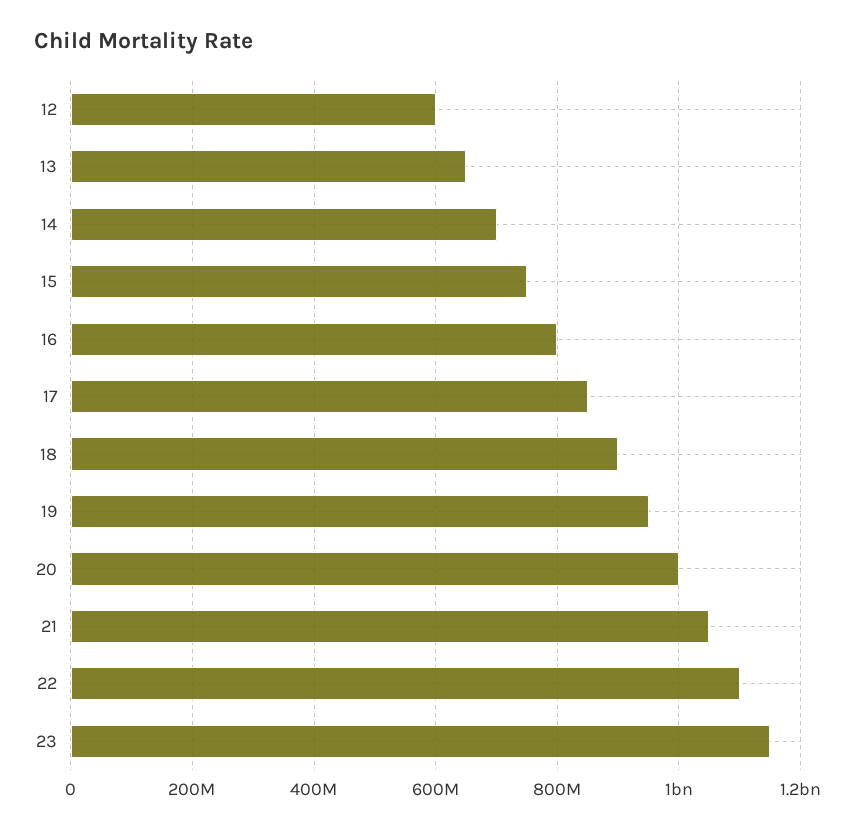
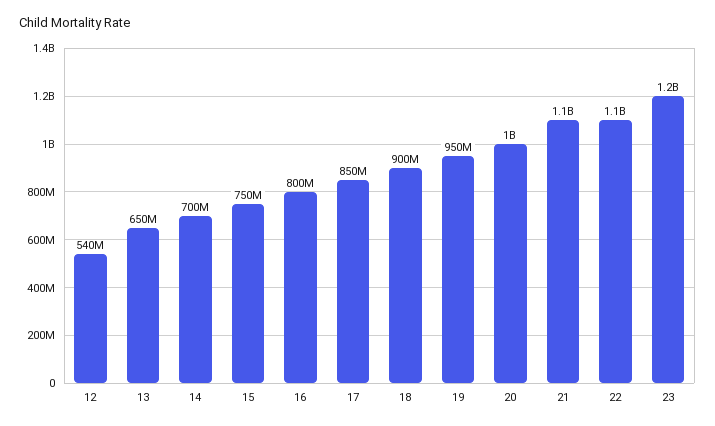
  {
-   "12": 600000000,
+   "12": 540000000,
    "13": 650000000,
    "14": 700000000,
    "15": 750000000,
    "16": 800000000,
    "17": 850000000,
    "18": 900000000,
    "19": 950000000,
    "20": 1000000000,
    "21": 1100000000,
    "22": 1100000000,
    "23": 1200000000
  }

